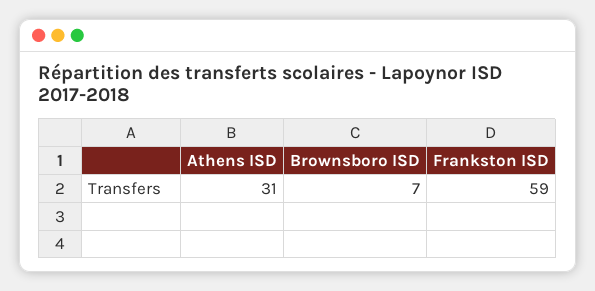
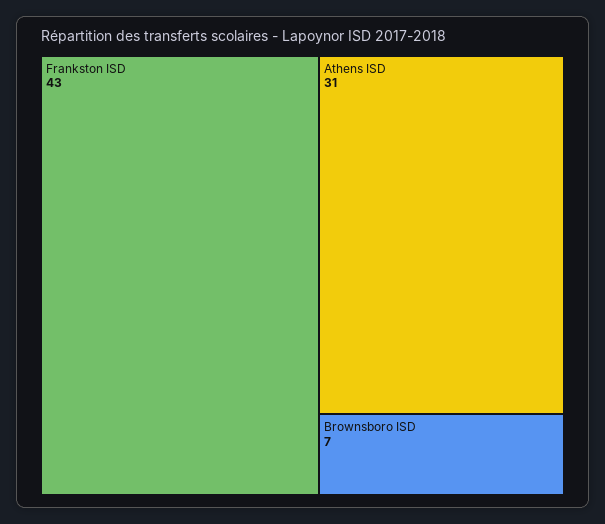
  {
    "Athens ISD": 31,
    "Brownsboro ISD": 7,
-   "Frankston ISD": 59
+   "Frankston ISD": 43
  }

